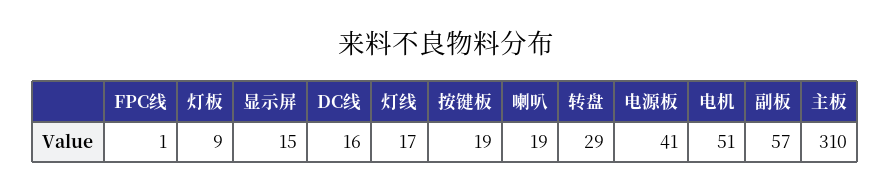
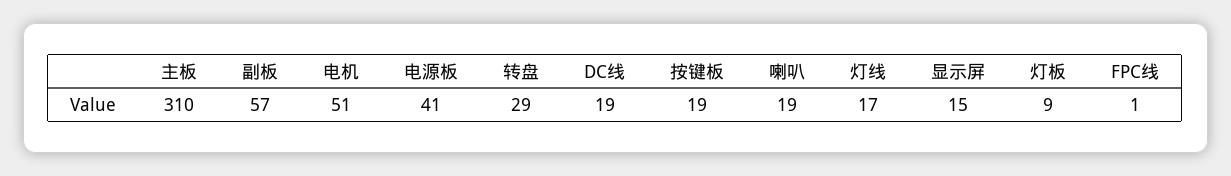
  {
    "FPC线": 1,
    "灯板": 9,
    "显示屏": 15,
-   "DC线": 16,
+   "DC线": 19,
    "灯线": 17,
    "按键板": 19,
    "喇叭": 19,
    "转盘": 29,
    "电源板": 41,
    "电机": 51,
    "副板": 57,
    "主板": 310
  }

